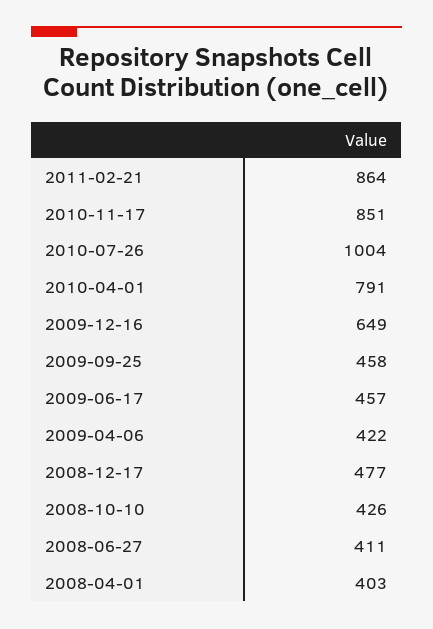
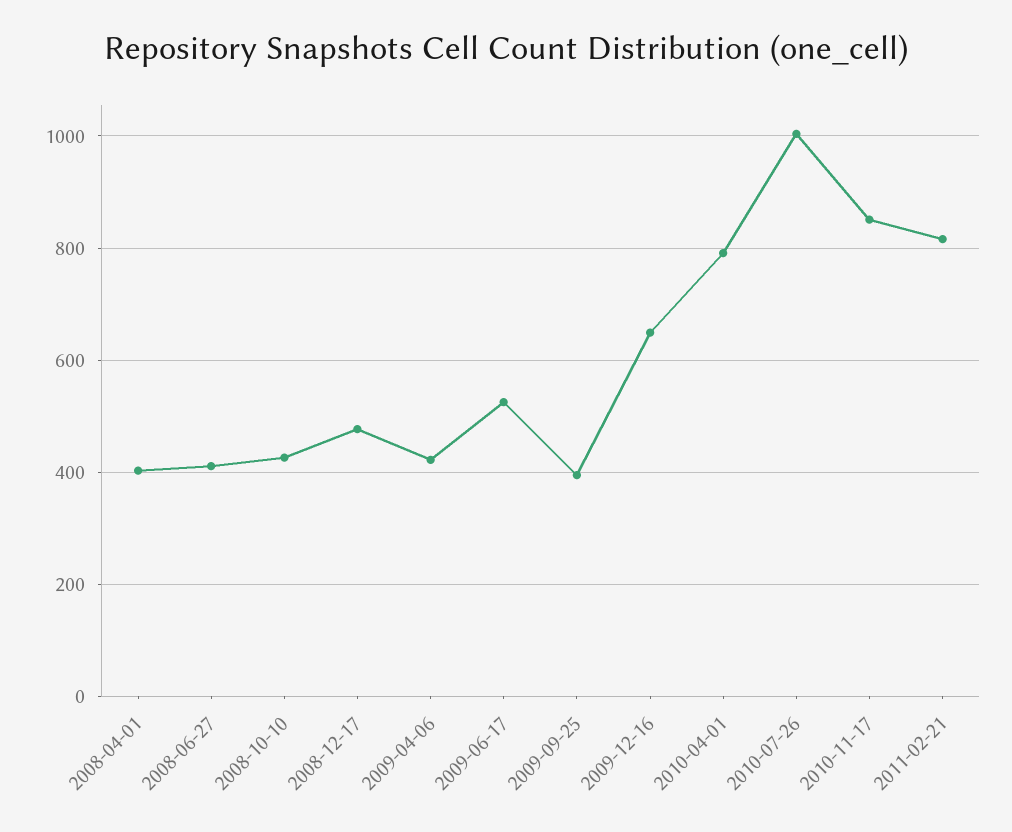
  {
-   "2011-02-21": 864,
+   "2011-02-21": 820,
    "2010-11-17": 851,
    "2010-07-26": 1004,
    "2010-04-01": 791,
    "2009-12-16": 649,
-   "2009-09-25": 458,
+   "2009-09-25": 400,
-   "2009-06-17": 457,
+   "2009-06-17": 520,
    "2009-04-06": 422,
    "2008-12-17": 477,
    "2008-10-10": 426,
    "2008-06-27": 411,
    "2008-04-01": 403
  }

